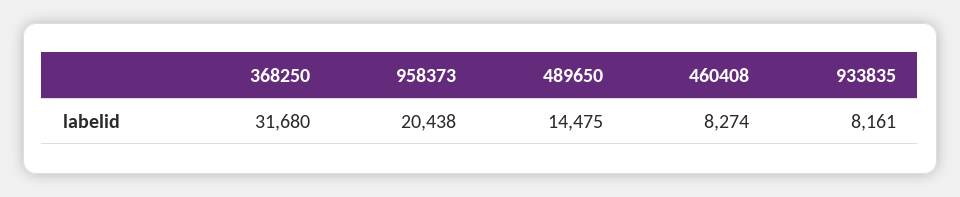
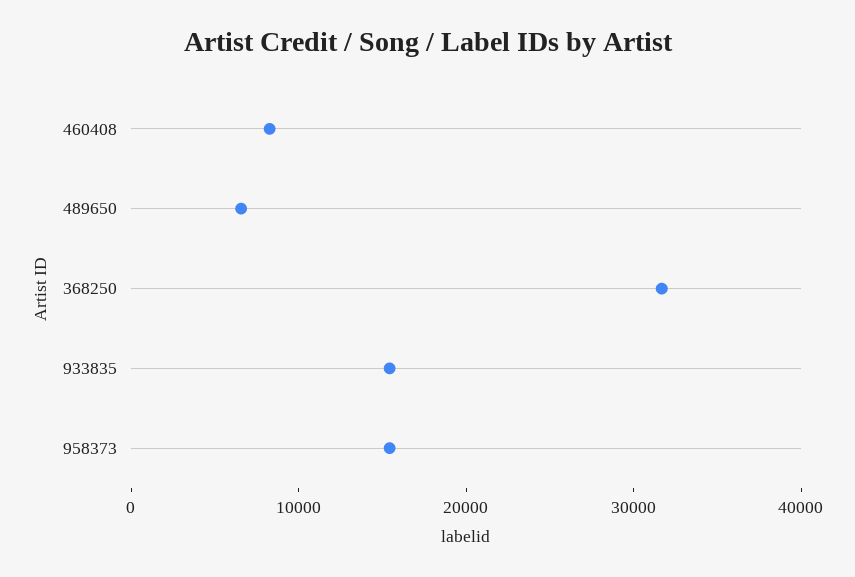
  {
    "368250": 31680,
-   "958373": 20438,
+   "958373": 16000,
-   "489650": 14475,
+   "489650": 6000,
    "460408": 8274,
-   "933835": 8161
+   "933835": 16000
  }

